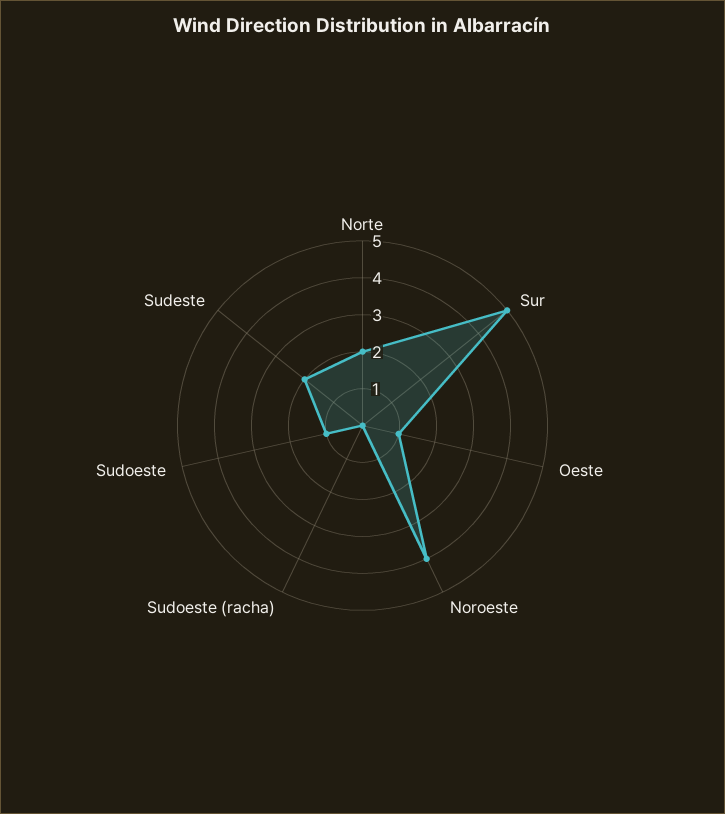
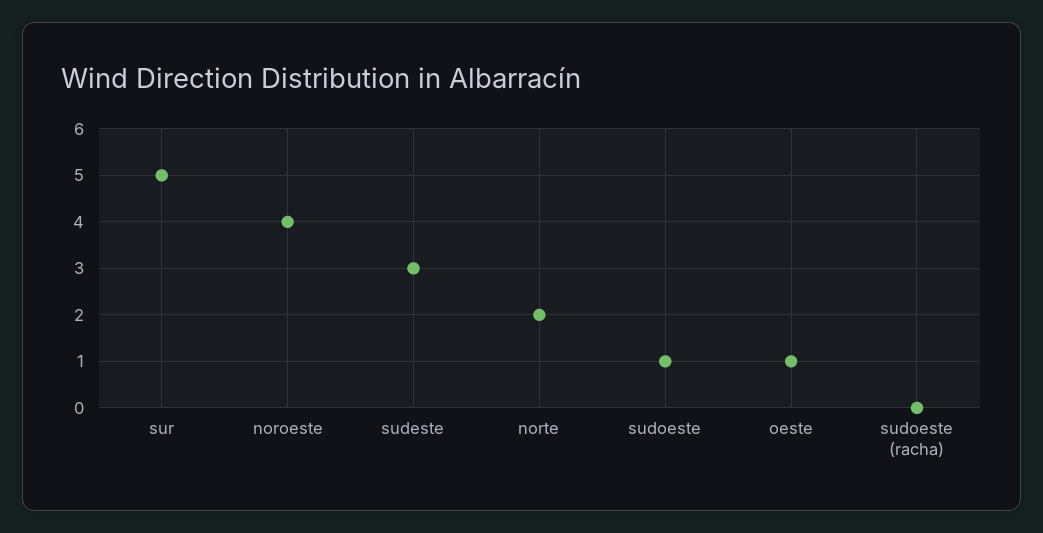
  {
    "Norte": 2,
    "Sur": 5,
    "Oeste": 1,
    "Noroeste": 4,
    "Sudoeste (racha)": 0,
    "Sudoeste": 1,
-   "Sudeste": 2
+   "Sudeste": 3
  }

